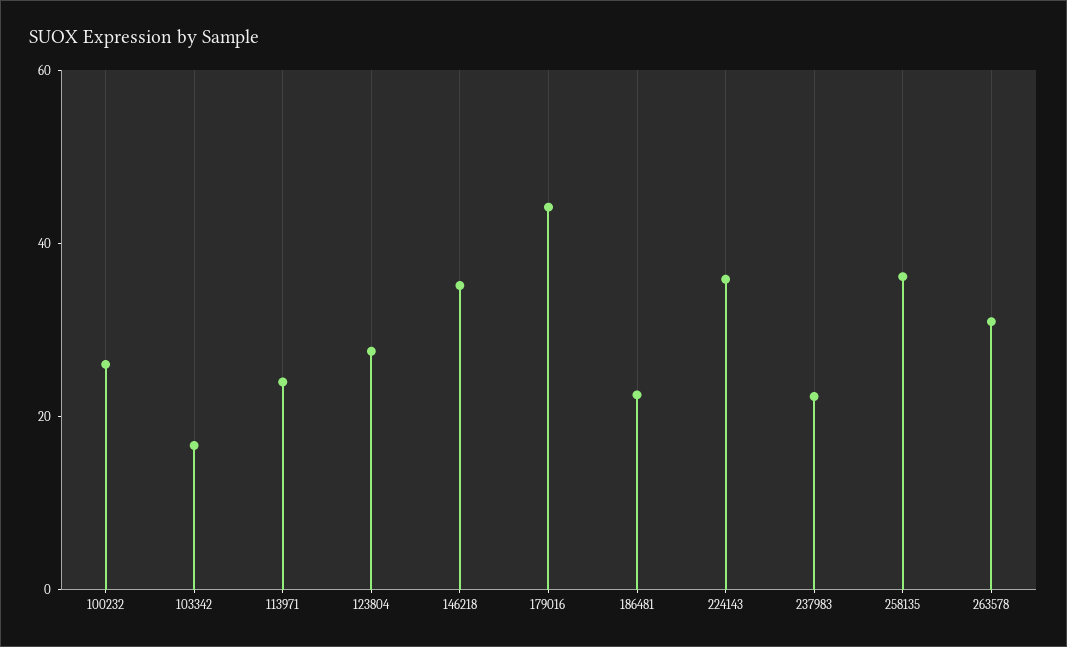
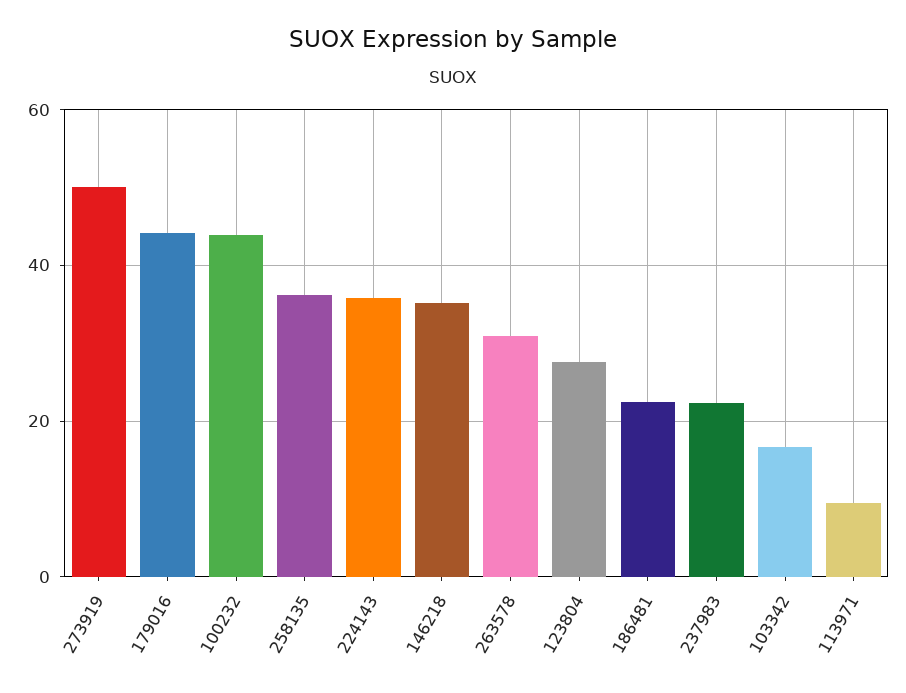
  {
-   "100232": 25,
+   "100232": 44,
    "103342": 16,
-   "113971": 25,
+   "113971": 10,
    "123804": 28,
    "146218": 36,
    "179016": 44,
    "186481": 22,
    "224143": 36,
    "237983": 22,
    "258135": 36,
-   "263578": 30
+   "263578": 30,
+   "273919": 50
  }

